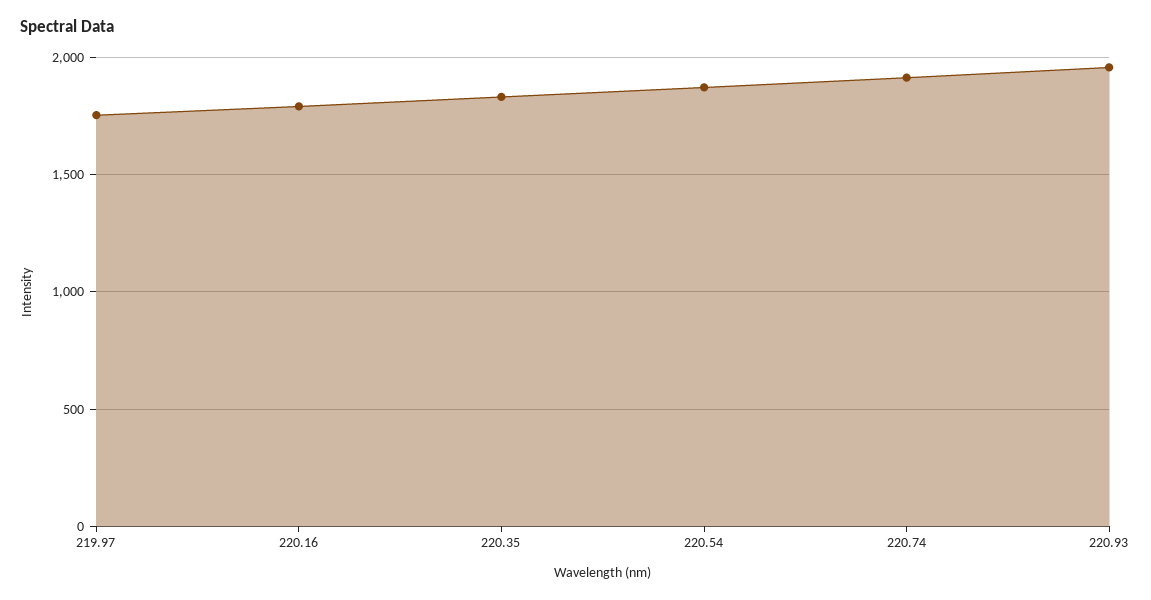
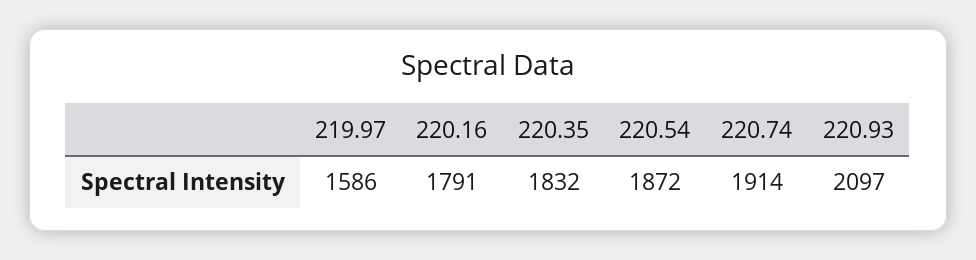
  {
-   "219.97": 1750,
+   "219.97": 1586,
    "220.16": 1791,
    "220.35": 1832,
    "220.54": 1872,
    "220.74": 1914,
-   "220.93": 1950
+   "220.93": 2097
  }

